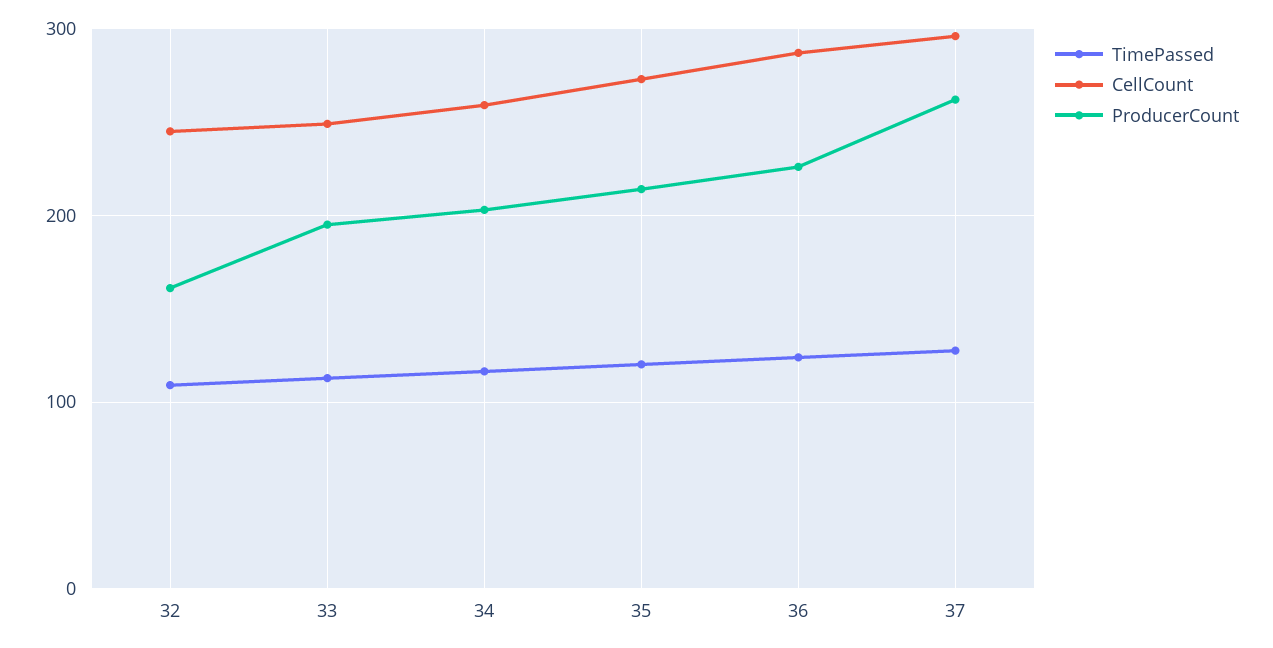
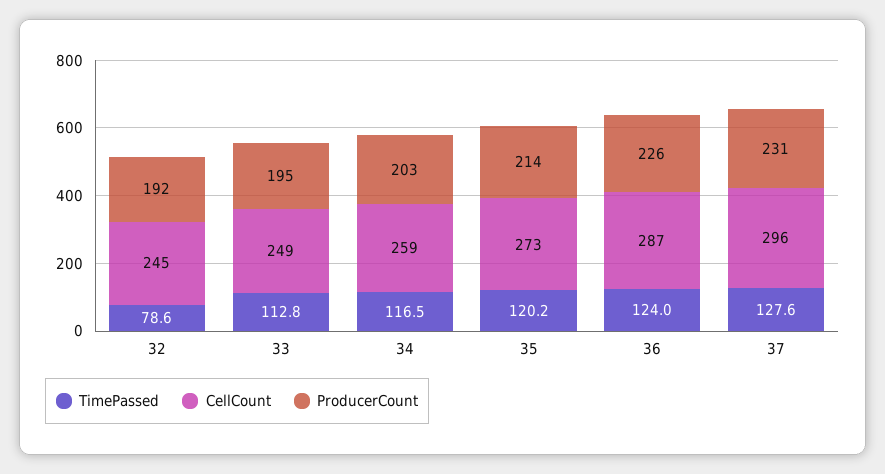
  {
    "TimePassed": {
-     "32": 110,
+     "32": 78.6,
      "33": 112.8,
      "34": 116.5,
      "35": 120.2,
      "36": 124,
      "37": 127.6
    },
    "CellCount": {
      "32": 245,
      "33": 249,
      "34": 259,
      "35": 273,
      "36": 287,
      "37": 296
    },
    "ProducerCount": {
-     "32": 160,
+     "32": 192,
      "33": 195,
      "34": 203,
      "35": 214,
      "36": 226,
-     "37": 260
+     "37": 231
    }
  }

